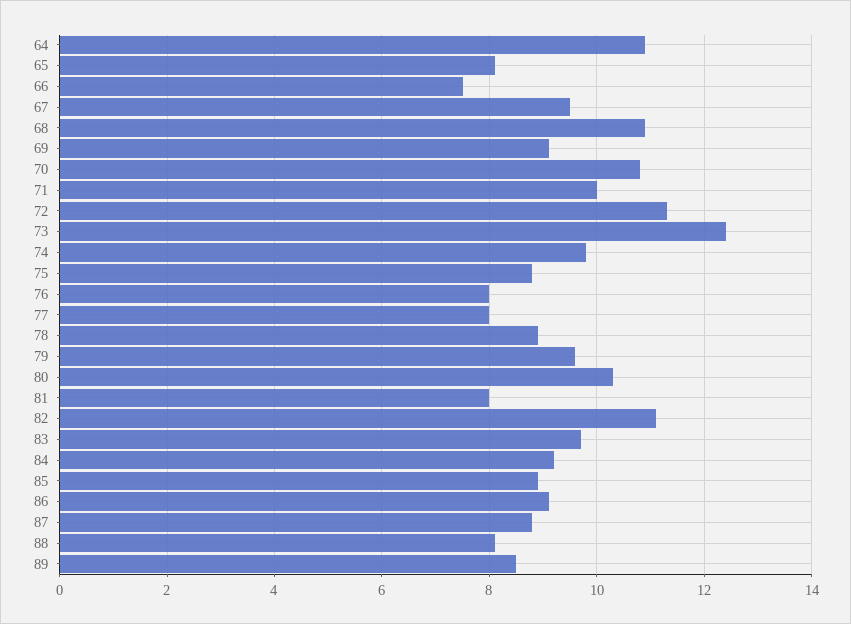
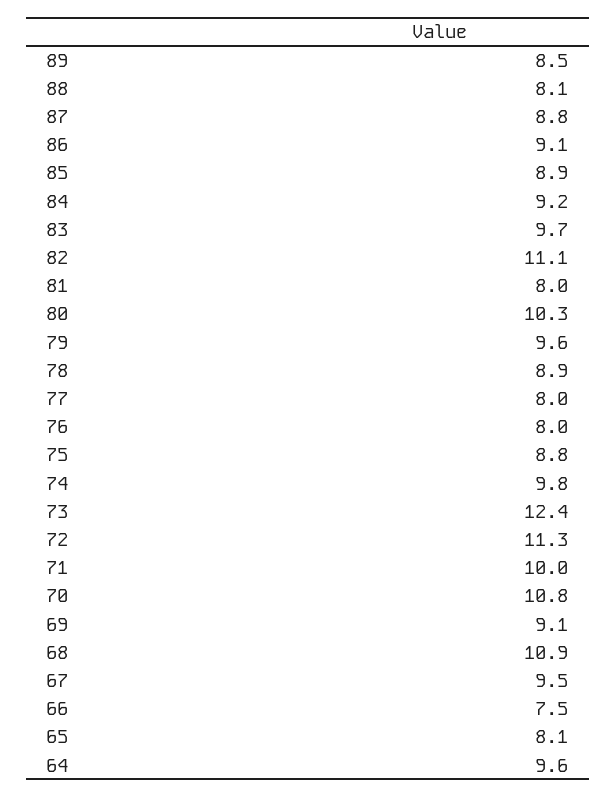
  {
-   "64": 11,
+   "64": 9.6,
    "65": 8.1,
    "66": 7.5,
    "67": 9.5,
    "68": 10.9,
    "69": 9.1,
    "70": 10.8,
    "71": 10,
    "72": 11.3,
    "73": 12.4,
    "74": 9.8,
    "75": 8.8,
    "76": 8,
    "77": 8,
    "78": 8.9,
    "79": 9.6,
    "80": 10.3,
    "81": 8,
    "82": 11.1,
    "83": 9.7,
    "84": 9.2,
    "85": 8.9,
    "86": 9.1,
    "87": 8.8,
    "88": 8.1,
    "89": 8.5
  }

